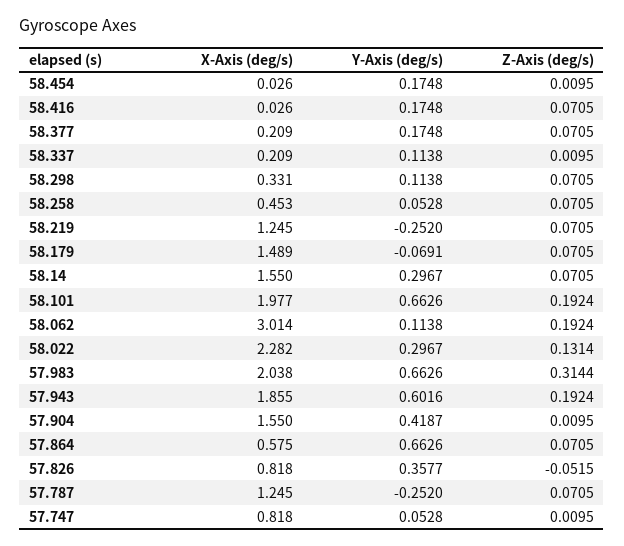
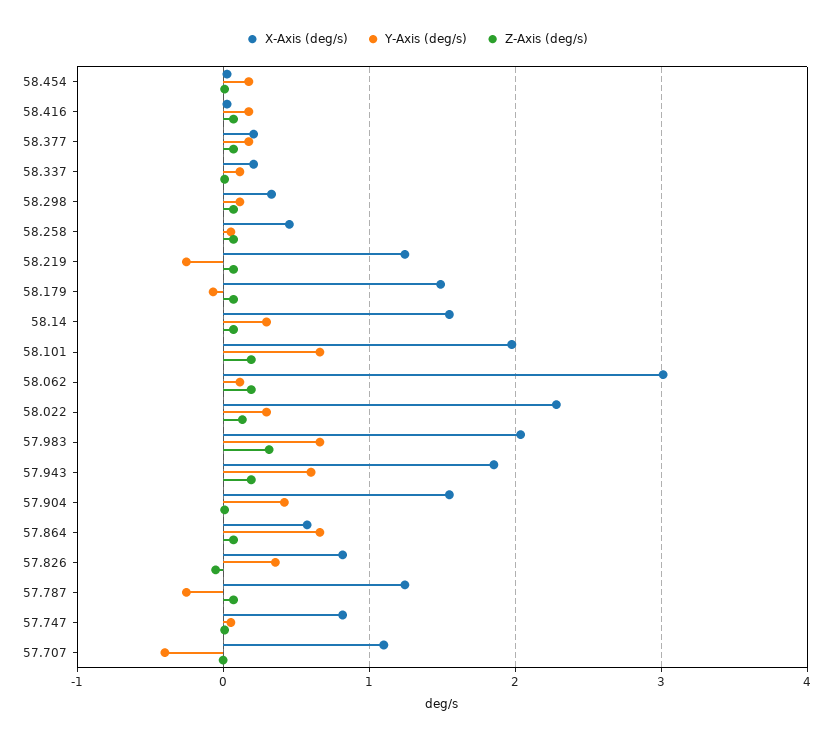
  {
    "X-Axis (deg/s)": {
      "58.454": 0.026,
      "58.416": 0.026,
      "58.377": 0.209,
      "58.337": 0.209,
      "58.298": 0.331,
      "58.258": 0.453,
      "58.219": 1.245,
      "58.179": 1.489,
      "58.14": 1.55,
      "58.101": 1.977,
      "58.062": 3.014,
      "58.022": 2.282,
      "57.983": 2.038,
      "57.943": 1.855,
      "57.904": 1.55,
      "57.864": 0.575,
      "57.826": 0.818,
      "57.787": 1.245,
-     "57.747": 0.818
+     "57.747": 0.818,
+     "57.707": 1.1
    },
    "Y-Axis (deg/s)": {
      "58.454": 0.1748,
      "58.416": 0.1748,
      "58.377": 0.1748,
      "58.337": 0.1138,
      "58.298": 0.1138,
      "58.258": 0.0528,
      "58.219": -0.252,
      "58.179": -0.0691,
      "58.14": 0.2967,
      "58.101": 0.6626,
      "58.062": 0.1138,
      "58.022": 0.2967,
      "57.983": 0.6626,
      "57.943": 0.6016,
      "57.904": 0.4187,
      "57.864": 0.6626,
      "57.826": 0.3577,
      "57.787": -0.252,
-     "57.747": 0.0528
+     "57.747": 0.0528,
+     "57.707": -0.4
    },
    "Z-Axis (deg/s)": {
      "58.454": 0.0095,
      "58.416": 0.0705,
      "58.377": 0.0705,
      "58.337": 0.0095,
      "58.298": 0.0705,
      "58.258": 0.0705,
      "58.219": 0.0705,
      "58.179": 0.0705,
      "58.14": 0.0705,
      "58.101": 0.1924,
      "58.062": 0.1924,
      "58.022": 0.1314,
      "57.983": 0.3144,
      "57.943": 0.1924,
      "57.904": 0.0095,
      "57.864": 0.0705,
      "57.826": -0.0515,
      "57.787": 0.0705,
-     "57.747": 0.0095
+     "57.747": 0.0095,
+     "57.707": 0
    }
  }

